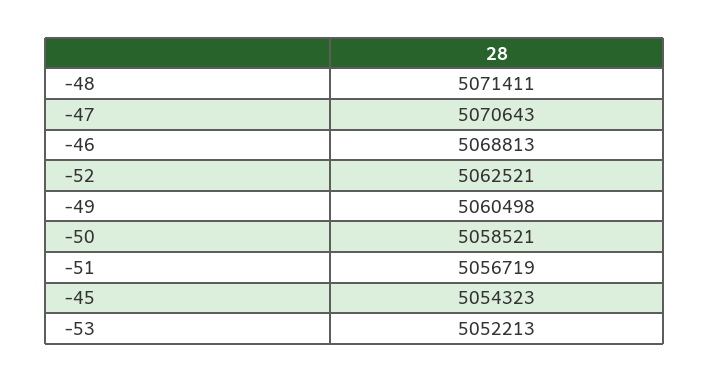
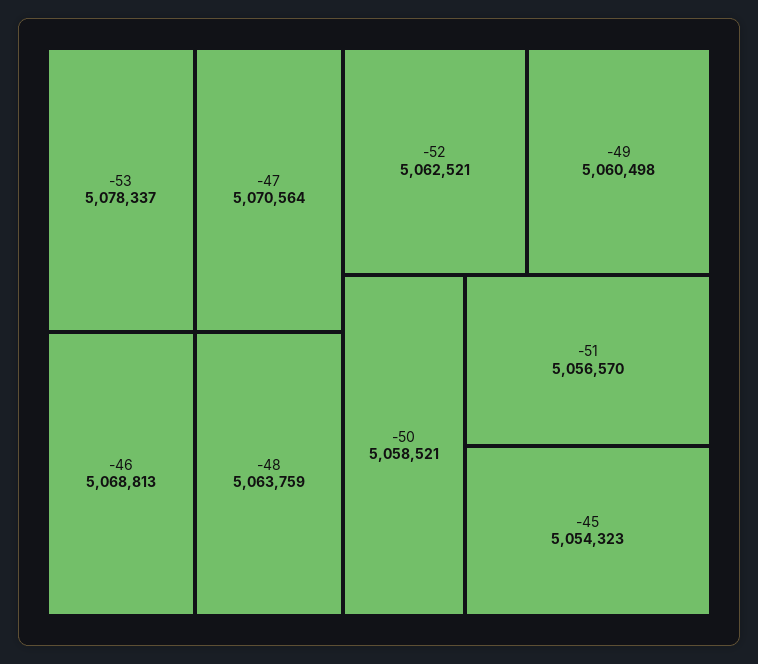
  {
-   "-48": 5071411,
+   "-48": 5063759,
-   "-47": 5070643,
+   "-47": 5070564,
    "-46": 5068813,
    "-52": 5062521,
    "-49": 5060498,
    "-50": 5058521,
-   "-51": 5056719,
+   "-51": 5056570,
    "-45": 5054323,
-   "-53": 5052213
+   "-53": 5078337
  }

